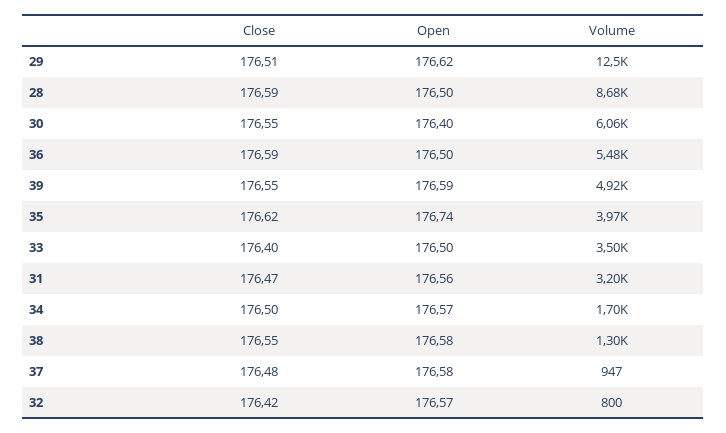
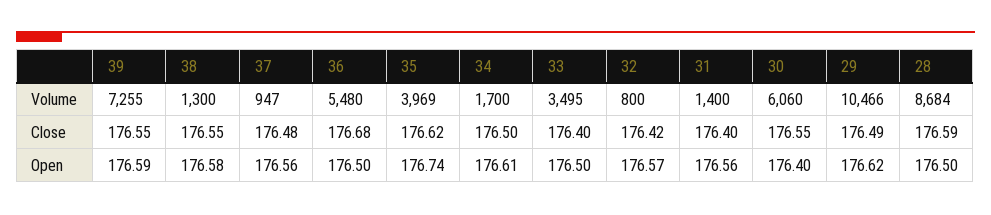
  {
    "Close": {
-     "29": 176.51,
+     "29": 176.49,
      "28": 176.59,
      "30": 176.55,
-     "36": 176.59,
+     "36": 176.68,
      "39": 176.55,
      "35": 176.62,
      "33": 176.4,
-     "31": 176.47,
+     "31": 176.4,
      "34": 176.5,
      "38": 176.55,
      "37": 176.48,
      "32": 176.42
    },
    "Open": {
      "29": 176.62,
      "28": 176.5,
      "30": 176.4,
      "36": 176.5,
      "39": 176.59,
      "35": 176.74,
      "33": 176.5,
      "31": 176.56,
-     "34": 176.57,
+     "34": 176.61,
      "38": 176.58,
-     "37": 176.58,
+     "37": 176.56,
      "32": 176.57
    },
    "Volume": {
-     "29": 12500,
+     "29": 10466,
      "28": 8684,
      "30": 6060,
      "36": 5480,
-     "39": 4920,
+     "39": 7255,
      "35": 3969,
      "33": 3495,
-     "31": 3200,
+     "31": 1400,
      "34": 1700,
      "38": 1300,
      "37": 947,
      "32": 800
    }
  }

